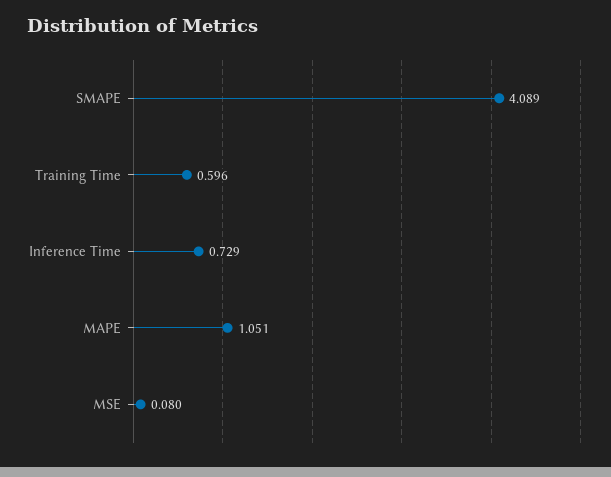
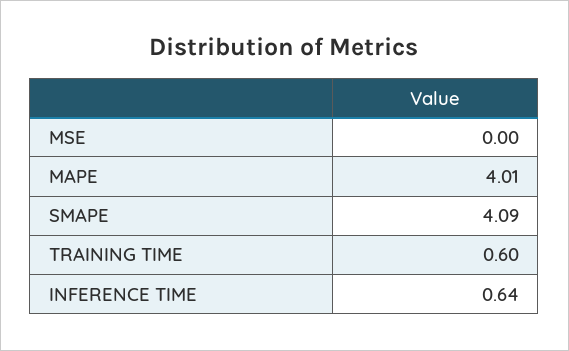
  {
    "SMAPE": 4.089,
    "Training Time": 0.596,
-   "Inference Time": 0.729,
+   "Inference Time": 0.64,
-   "MAPE": 1.051,
+   "MAPE": 4.01,
-   "MSE": 0.08
+   "MSE": 0
  }

